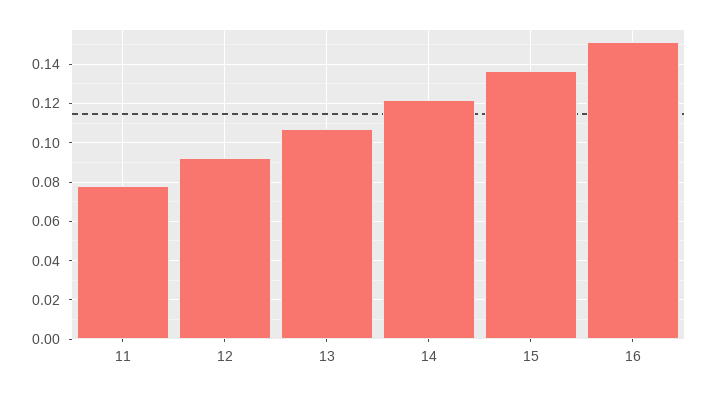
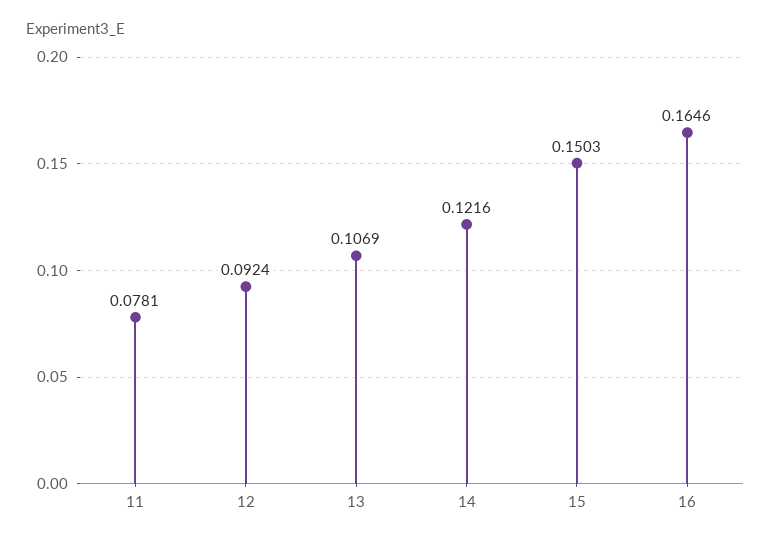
  {
    "11": 0.0781,
    "12": 0.0924,
    "13": 0.1069,
    "14": 0.1216,
-   "15": 0.135,
+   "15": 0.1503,
-   "16": 0.15
+   "16": 0.1646
  }

